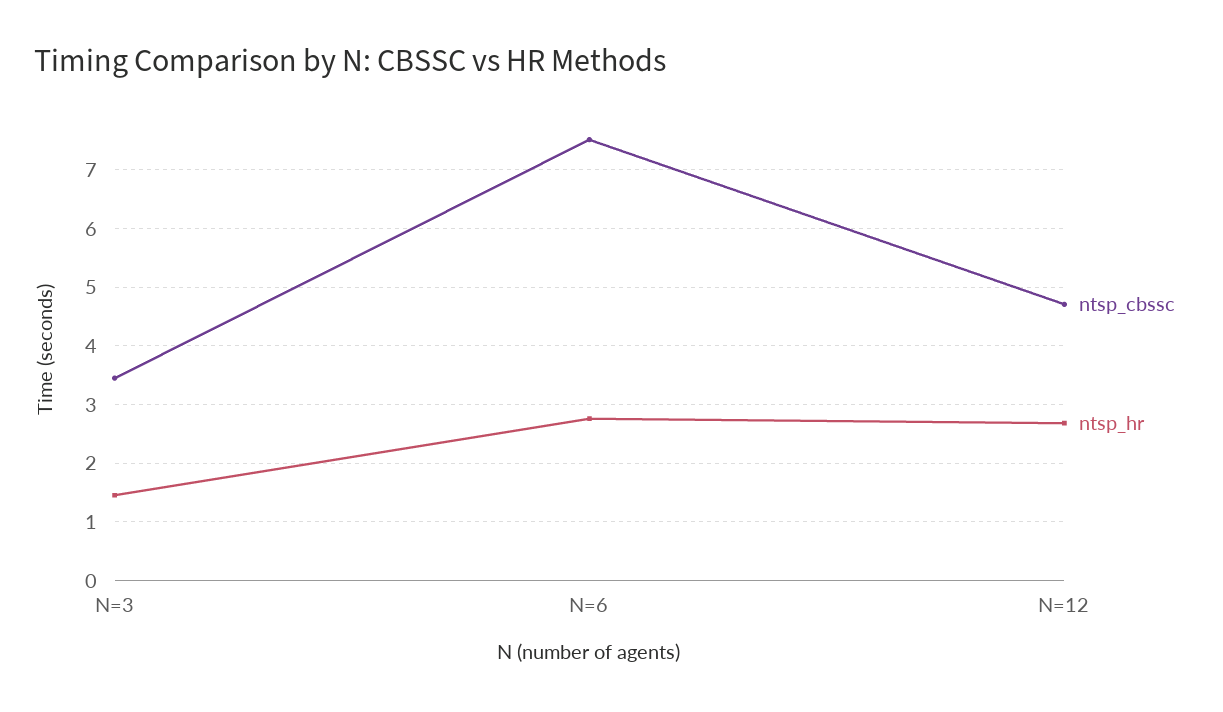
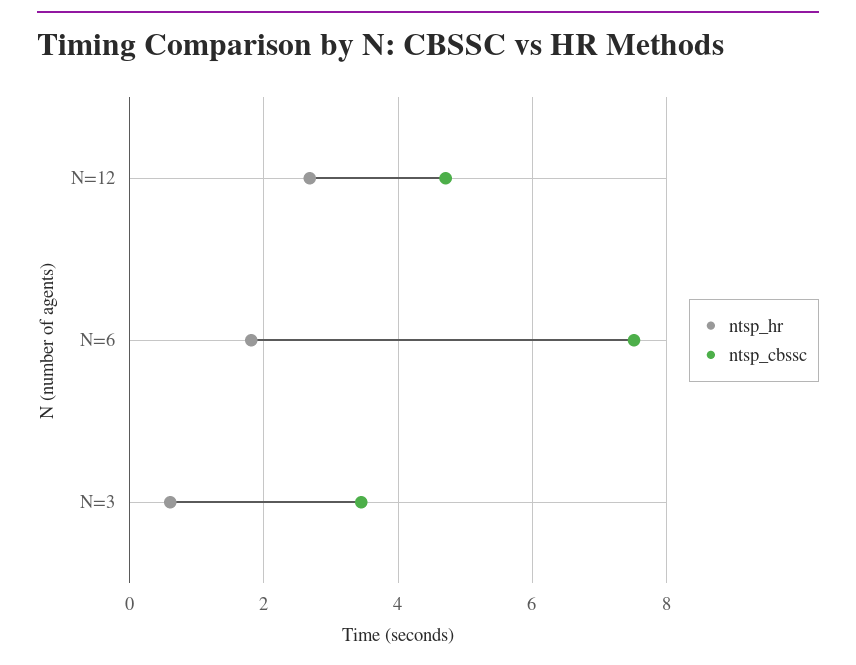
  {
    "ntsp_cbssc": {
      "N=3": 3.4,
      "N=6": 7.6,
      "N=12": 4.8
    },
    "ntsp_hr": {
-     "N=3": 1.4,
+     "N=3": 0.6,
-     "N=6": 2.8,
+     "N=6": 1.8,
      "N=12": 2.6
    }
  }

